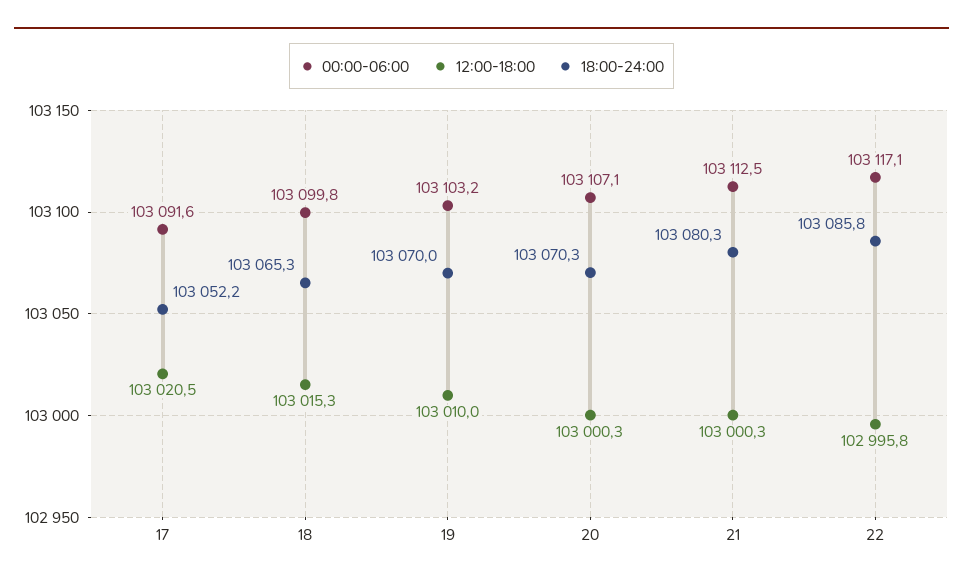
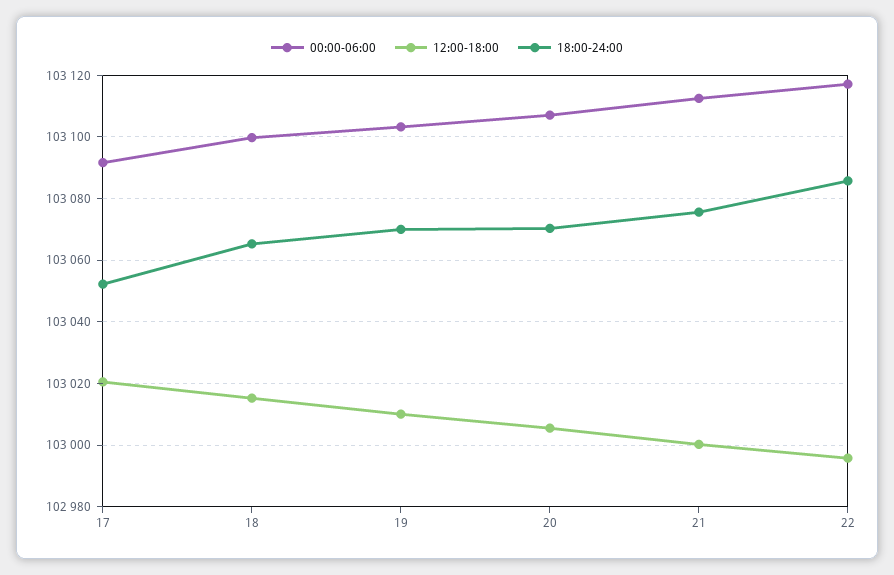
  {
    "00:00-06:00": {
      "17": 103091.6,
      "18": 103099.8,
      "19": 103103.2,
      "20": 103107.1,
      "21": 103112.5,
      "22": 103117.1
    },
    "12:00-18:00": {
      "17": 103020.5,
      "18": 103015.3,
      "19": 103010,
-     "20": 103000.3,
+     "20": 103006,
      "21": 103000.3,
      "22": 102995.8
    },
    "18:00-24:00": {
      "17": 103052.2,
      "18": 103065.3,
      "19": 103070,
      "20": 103070.3,
-     "21": 103080.3,
+     "21": 103076,
      "22": 103085.8
    }
  }

